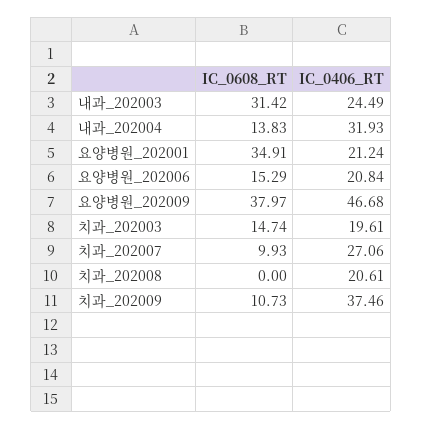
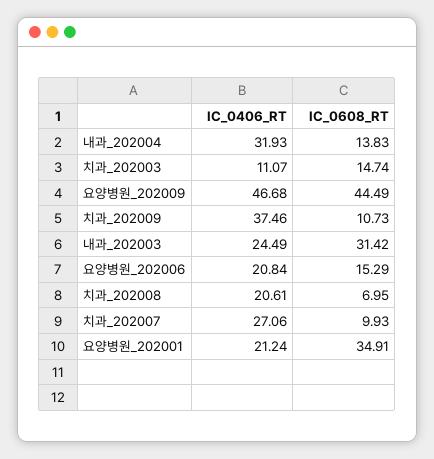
  {
    "IC_0608_RT": {
      "내과_202003": 31.42,
      "내과_202004": 13.83,
      "요양병원_202001": 34.91,
      "요양병원_202006": 15.29,
-     "요양병원_202009": 37.97,
+     "요양병원_202009": 44.49,
      "치과_202003": 14.74,
      "치과_202007": 9.93,
-     "치과_202008": 0,
+     "치과_202008": 6.95,
      "치과_202009": 10.73
    },
    "IC_0406_RT": {
      "내과_202003": 24.49,
      "내과_202004": 31.93,
      "요양병원_202001": 21.24,
      "요양병원_202006": 20.84,
      "요양병원_202009": 46.68,
-     "치과_202003": 19.61,
+     "치과_202003": 11.07,
      "치과_202007": 27.06,
      "치과_202008": 20.61,
      "치과_202009": 37.46
    }
  }

